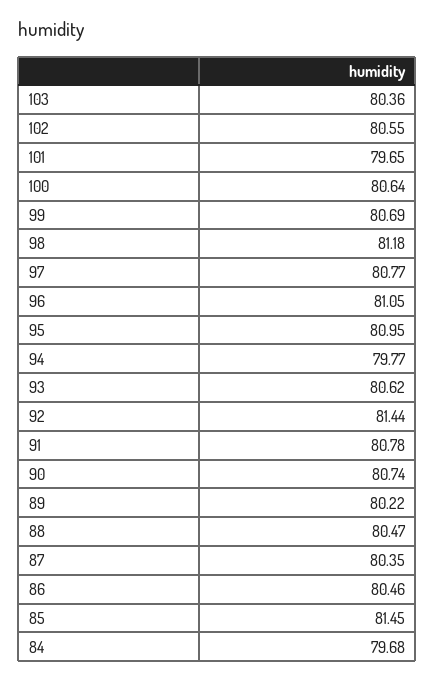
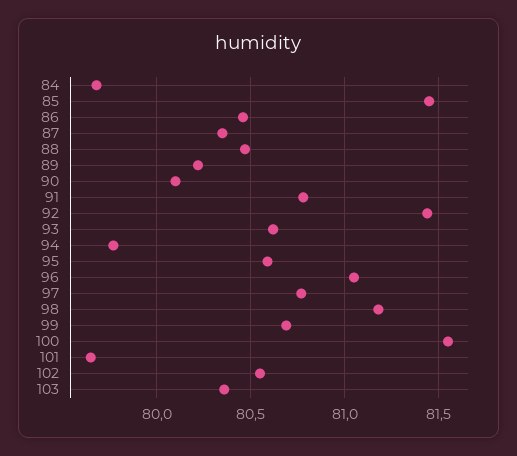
  {
    "103": 80.36,
    "102": 80.55,
    "101": 79.65,
-   "100": 80.64,
+   "100": 81.55,
    "99": 80.69,
    "98": 81.18,
    "97": 80.77,
    "96": 81.05,
-   "95": 80.95,
+   "95": 80.6,
    "94": 79.77,
    "93": 80.62,
    "92": 81.44,
    "91": 80.78,
-   "90": 80.74,
+   "90": 80.1,
    "89": 80.22,
    "88": 80.47,
    "87": 80.35,
    "86": 80.46,
    "85": 81.45,
    "84": 79.68
  }

